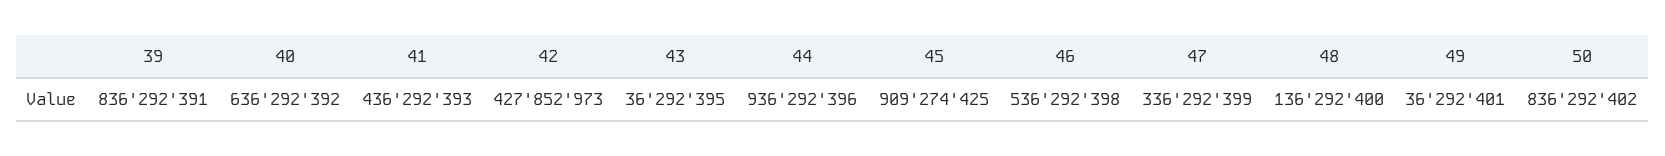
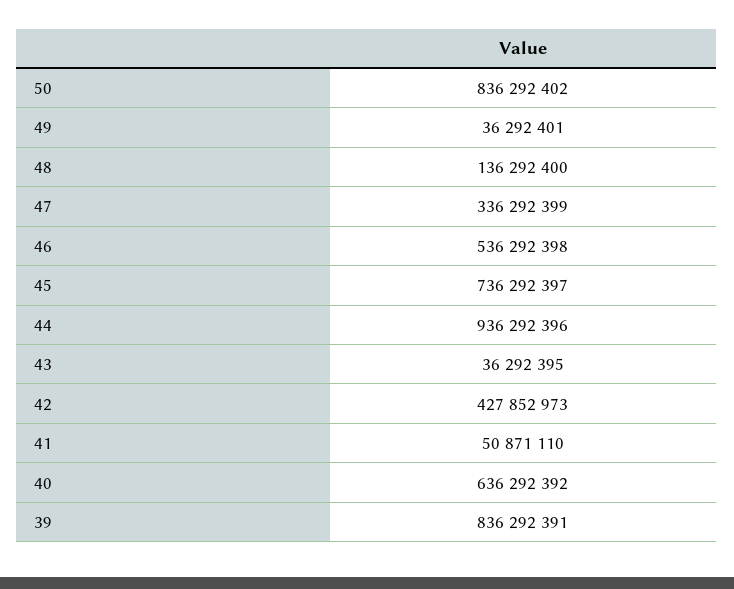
  {
    "39": 836292391,
    "40": 636292392,
-   "41": 436292393,
+   "41": 50871110,
    "42": 427852973,
    "43": 36292395,
    "44": 936292396,
-   "45": 909274425,
+   "45": 736292397,
    "46": 536292398,
    "47": 336292399,
    "48": 136292400,
    "49": 36292401,
    "50": 836292402
  }

